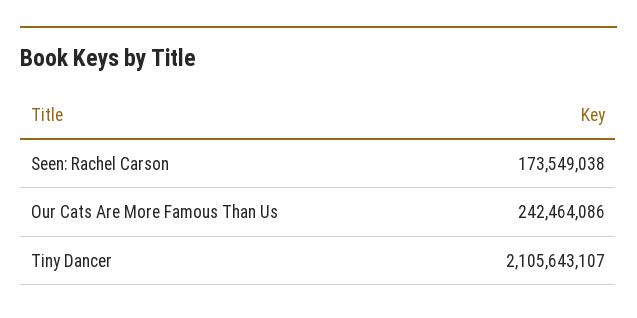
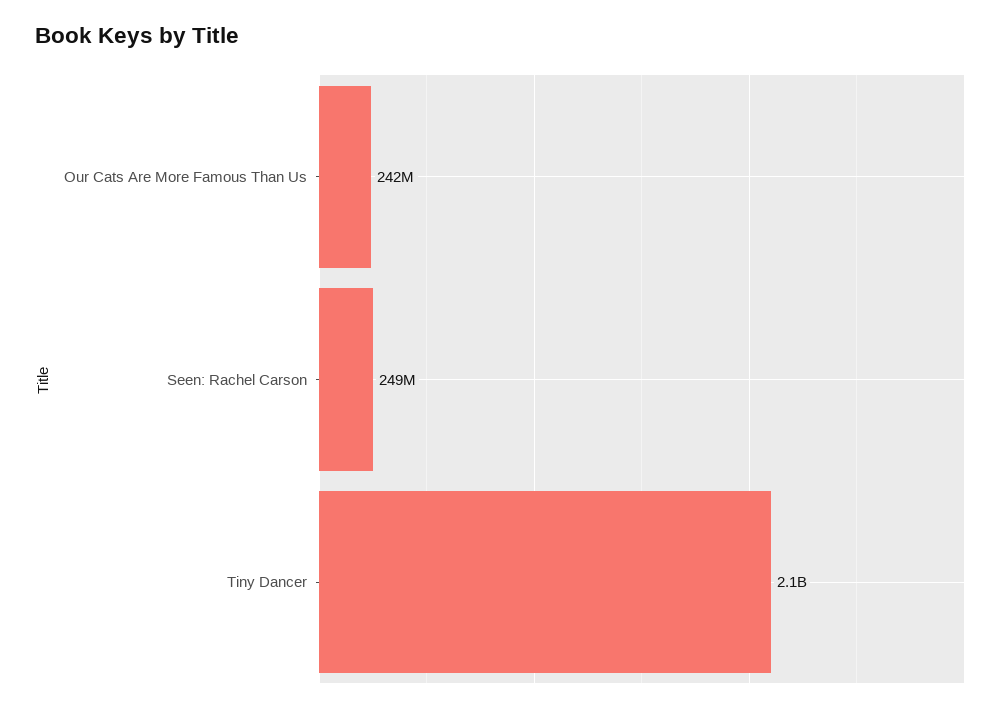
  {
-   "Seen: Rachel Carson": 173549038,
+   "Seen: Rachel Carson": 249000000,
    "Our Cats Are More Famous Than Us": 242464086,
    "Tiny Dancer": 2105643107
  }

